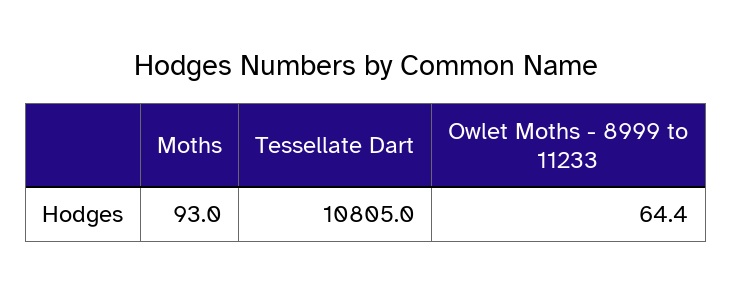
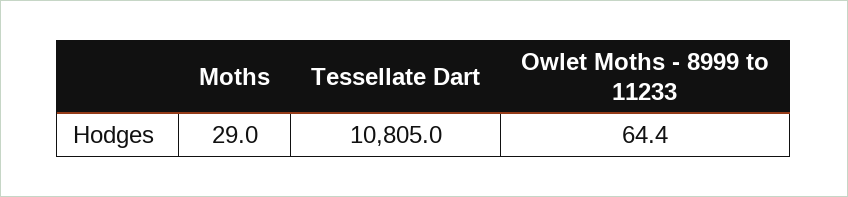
  {
-   "Moths": 93,
+   "Moths": 29,
    "Tessellate Dart": 10805,
    "Owlet Moths - 8999 to 11233": 64.4
  }

